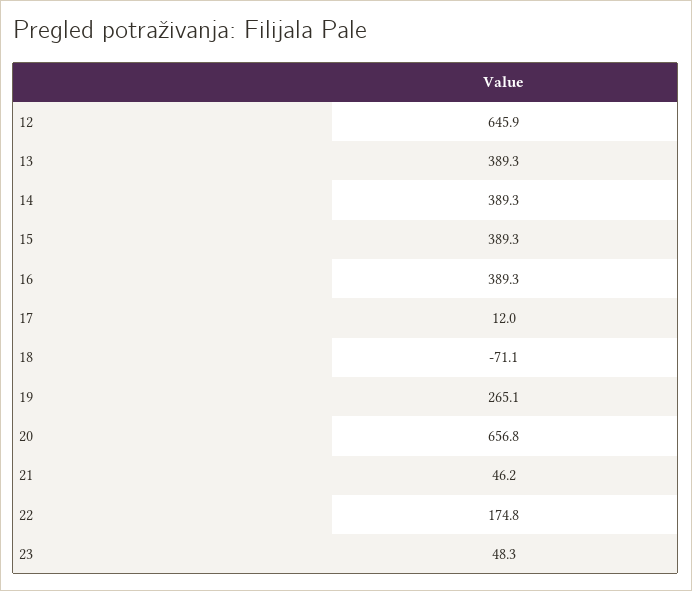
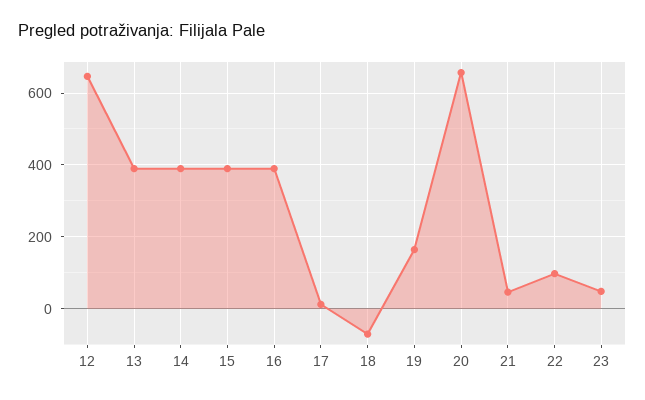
  {
    "12": 645.9,
    "13": 389.3,
    "14": 389.3,
    "15": 389.3,
    "16": 389.3,
    "17": 12,
    "18": -71.1,
-   "19": 265.1,
+   "19": 160,
    "20": 656.8,
    "21": 46.2,
-   "22": 174.8,
+   "22": 100,
    "23": 48.3
  }

